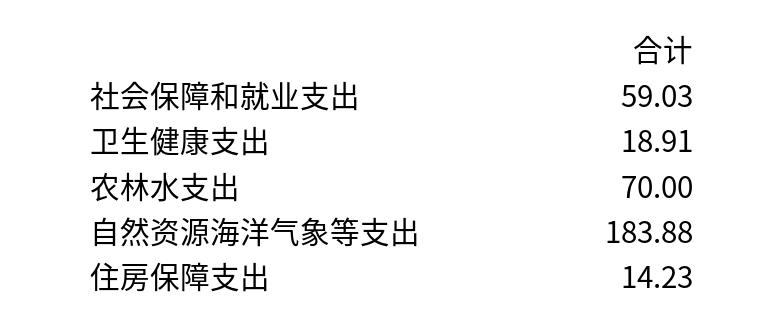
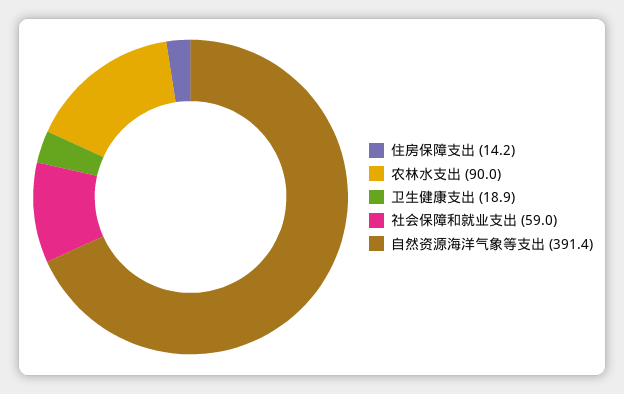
  {
    "社会保障和就业支出": 59.03,
    "卫生健康支出": 18.91,
-   "农林水支出": 70,
+   "农林水支出": 90,
-   "自然资源海洋气象等支出": 183.88,
+   "自然资源海洋气象等支出": 391.4,
    "住房保障支出": 14.23
  }

